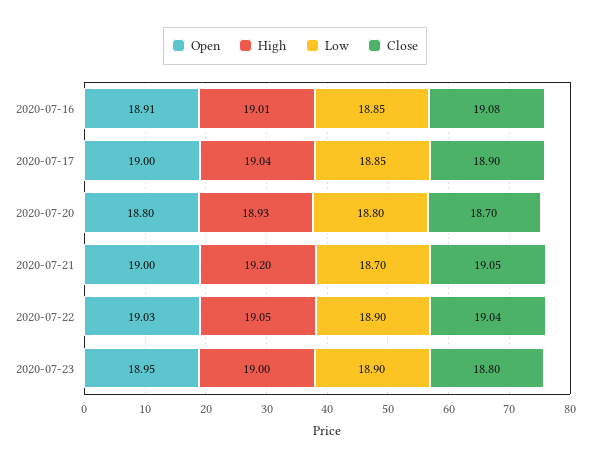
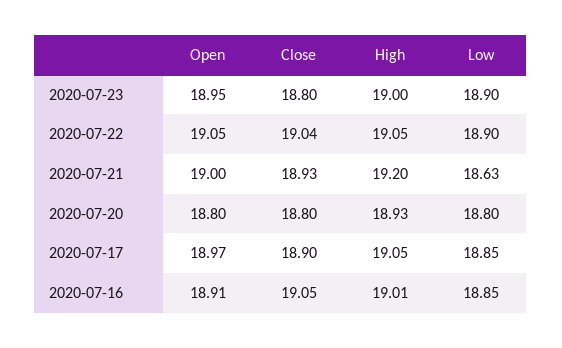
  {
    "Open": {
      "2020-07-16": 18.91,
-     "2020-07-17": 19,
+     "2020-07-17": 18.97,
      "2020-07-20": 18.8,
      "2020-07-21": 19,
-     "2020-07-22": 19.03,
+     "2020-07-22": 19.05,
      "2020-07-23": 18.95
    },
    "High": {
      "2020-07-16": 19.01,
-     "2020-07-17": 19.04,
+     "2020-07-17": 19.05,
      "2020-07-20": 18.93,
      "2020-07-21": 19.2,
      "2020-07-22": 19.05,
      "2020-07-23": 19
    },
    "Low": {
      "2020-07-16": 18.85,
      "2020-07-17": 18.85,
      "2020-07-20": 18.8,
-     "2020-07-21": 18.7,
+     "2020-07-21": 18.63,
      "2020-07-22": 18.9,
      "2020-07-23": 18.9
    },
    "Close": {
-     "2020-07-16": 19.08,
+     "2020-07-16": 19.05,
      "2020-07-17": 18.9,
-     "2020-07-20": 18.7,
+     "2020-07-20": 18.8,
-     "2020-07-21": 19.05,
+     "2020-07-21": 18.93,
      "2020-07-22": 19.04,
      "2020-07-23": 18.8
    }
  }

